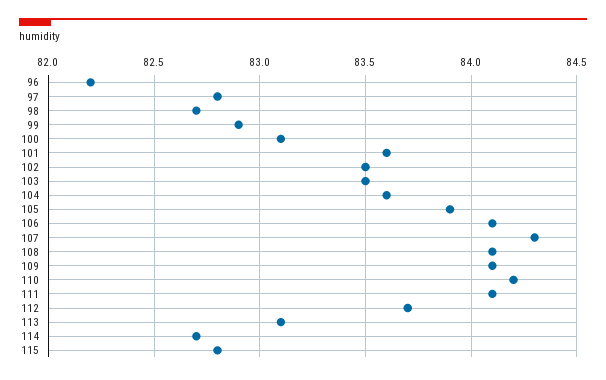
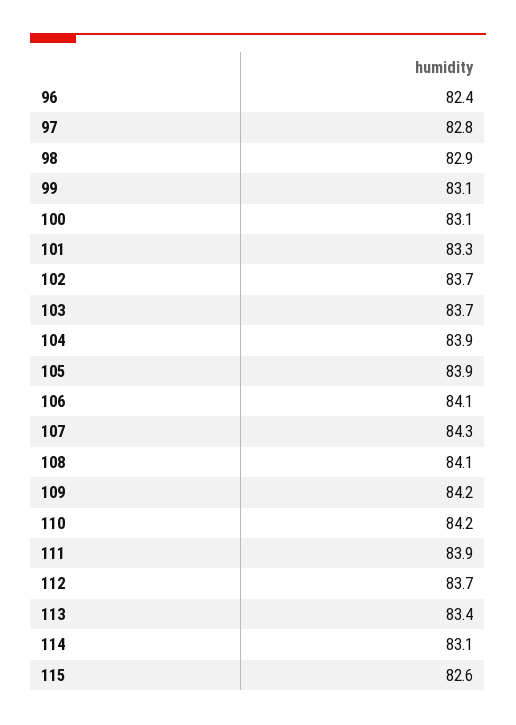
  {
-   "96": 82.2,
+   "96": 82.4,
    "97": 82.8,
-   "98": 82.7,
+   "98": 82.9,
-   "99": 82.9,
+   "99": 83.1,
    "100": 83.1,
-   "101": 83.6,
+   "101": 83.3,
-   "102": 83.5,
+   "102": 83.7,
-   "103": 83.5,
+   "103": 83.7,
-   "104": 83.6,
+   "104": 83.9,
    "105": 83.9,
    "106": 84.1,
    "107": 84.3,
    "108": 84.1,
-   "109": 84.1,
+   "109": 84.2,
    "110": 84.2,
-   "111": 84.1,
+   "111": 83.9,
    "112": 83.7,
-   "113": 83.1,
+   "113": 83.4,
-   "114": 82.7,
+   "114": 83.1,
-   "115": 82.8
+   "115": 82.6
  }

